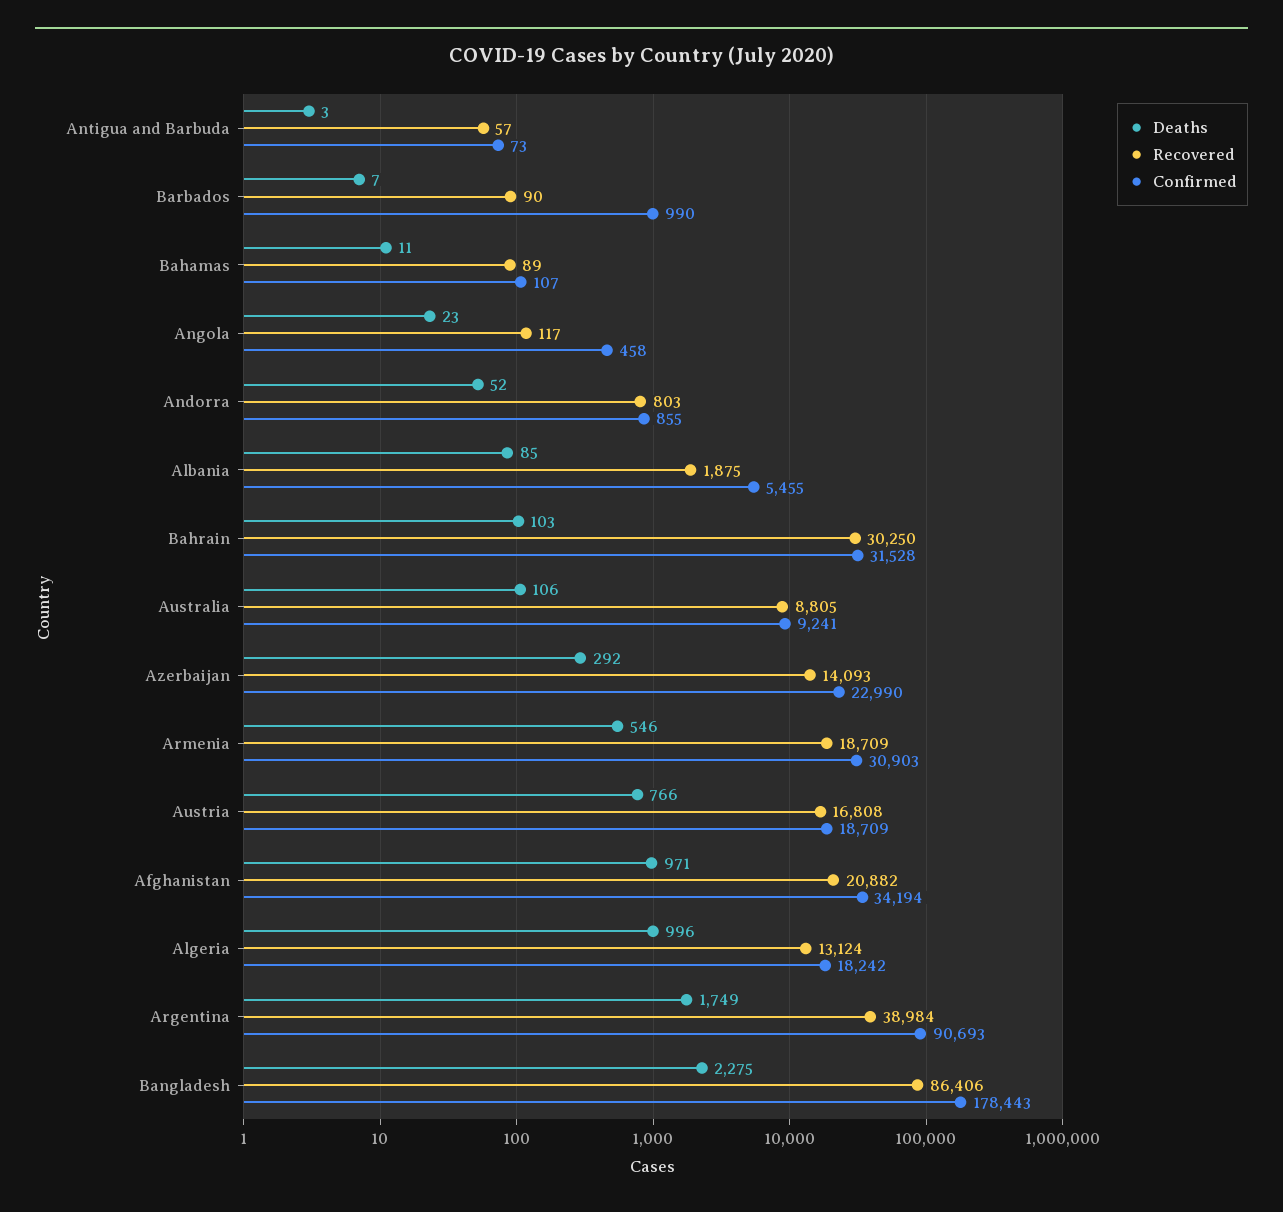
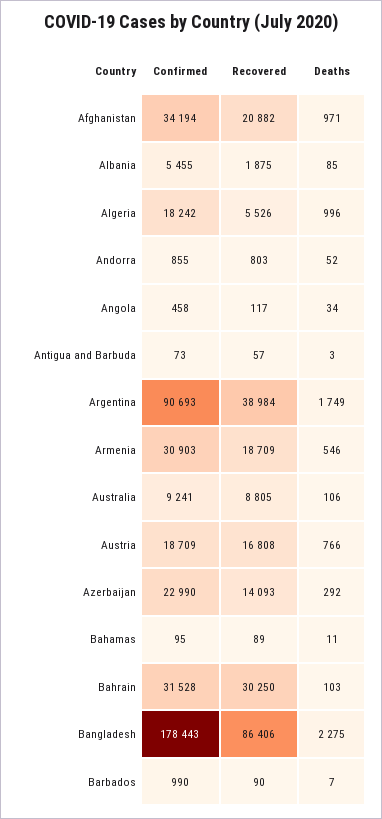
  {
    "Deaths": {
      "Antigua and Barbuda": 3,
      "Barbados": 7,
      "Bahamas": 11,
-     "Angola": 23,
+     "Angola": 34,
      "Andorra": 52,
      "Albania": 85,
      "Bahrain": 103,
      "Australia": 106,
      "Azerbaijan": 292,
      "Armenia": 546,
      "Austria": 766,
      "Afghanistan": 971,
      "Algeria": 996,
      "Argentina": 1749,
      "Bangladesh": 2275
    },
    "Recovered": {
      "Antigua and Barbuda": 57,
      "Barbados": 90,
      "Bahamas": 89,
      "Angola": 117,
      "Andorra": 803,
      "Albania": 1875,
      "Bahrain": 30250,
      "Australia": 8805,
      "Azerbaijan": 14093,
      "Armenia": 18709,
      "Austria": 16808,
      "Afghanistan": 20882,
-     "Algeria": 13124,
+     "Algeria": 5526,
      "Argentina": 38984,
      "Bangladesh": 86406
    },
    "Confirmed": {
      "Antigua and Barbuda": 73,
      "Barbados": 990,
-     "Bahamas": 107,
+     "Bahamas": 95,
      "Angola": 458,
      "Andorra": 855,
      "Albania": 5455,
      "Bahrain": 31528,
      "Australia": 9241,
      "Azerbaijan": 22990,
      "Armenia": 30903,
      "Austria": 18709,
      "Afghanistan": 34194,
      "Algeria": 18242,
      "Argentina": 90693,
      "Bangladesh": 178443
    }
  }

